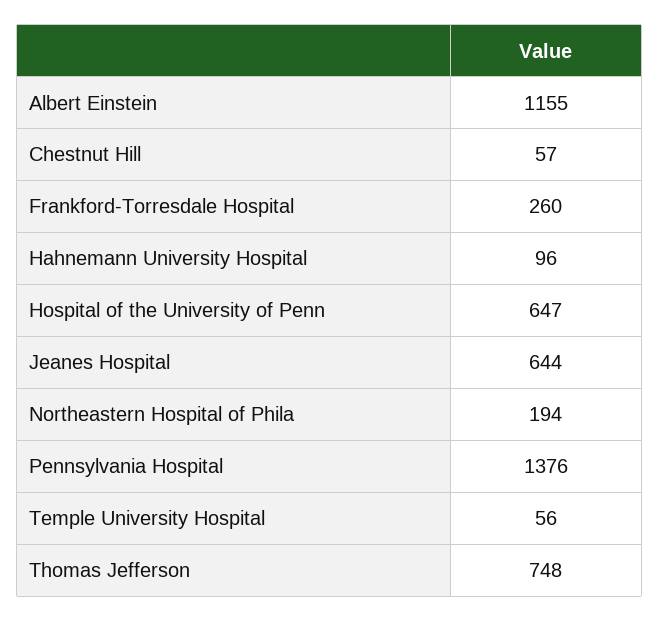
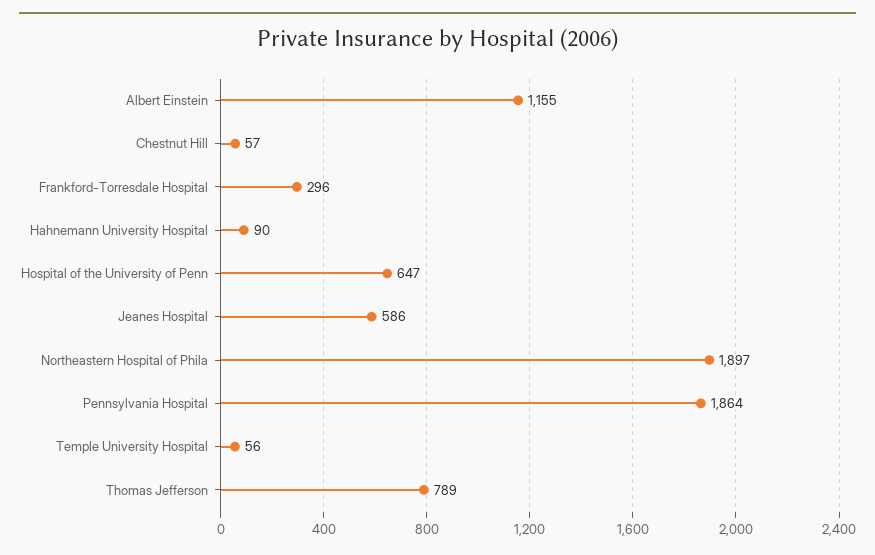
  {
    "Albert Einstein": 1155,
    "Chestnut Hill": 57,
-   "Frankford-Torresdale Hospital": 260,
+   "Frankford-Torresdale Hospital": 296,
-   "Hahnemann University Hospital": 96,
+   "Hahnemann University Hospital": 90,
    "Hospital of the University of Penn": 647,
-   "Jeanes Hospital": 644,
+   "Jeanes Hospital": 586,
-   "Northeastern Hospital of Phila": 194,
+   "Northeastern Hospital of Phila": 1897,
-   "Pennsylvania Hospital": 1376,
+   "Pennsylvania Hospital": 1864,
    "Temple University Hospital": 56,
-   "Thomas Jefferson": 748
+   "Thomas Jefferson": 789
  }

